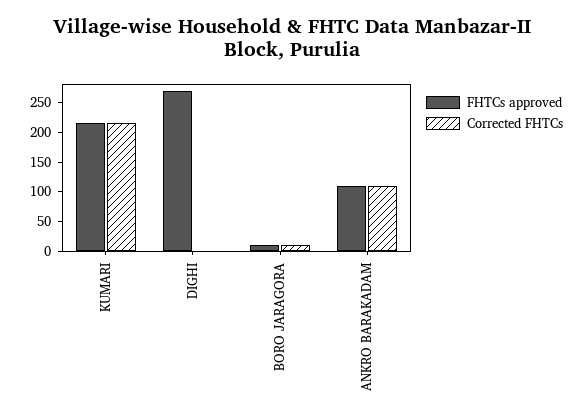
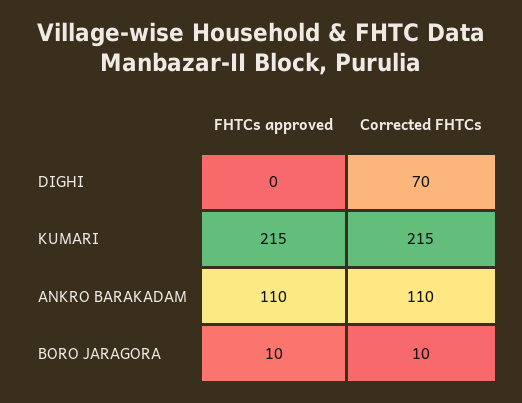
  {
    "FHTCs approved": {
      "KUMARI": 215,
-     "DIGHI": 275,
+     "DIGHI": 0,
      "BORO JARAGORA": 10,
      "ANKRO BARAKADAM": 110
    },
    "Corrected FHTCs": {
      "KUMARI": 215,
-     "DIGHI": 0,
+     "DIGHI": 70,
      "BORO JARAGORA": 10,
      "ANKRO BARAKADAM": 110
    }
  }

